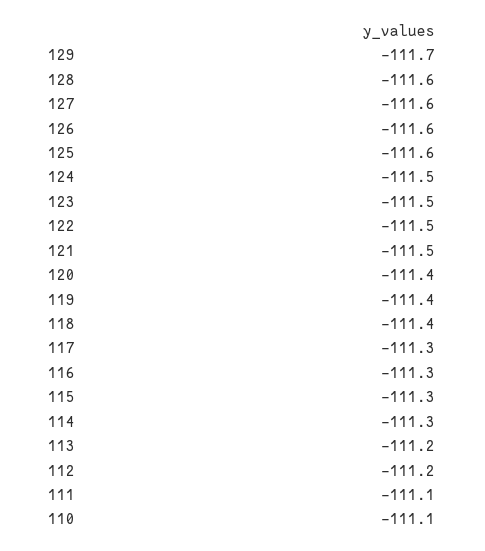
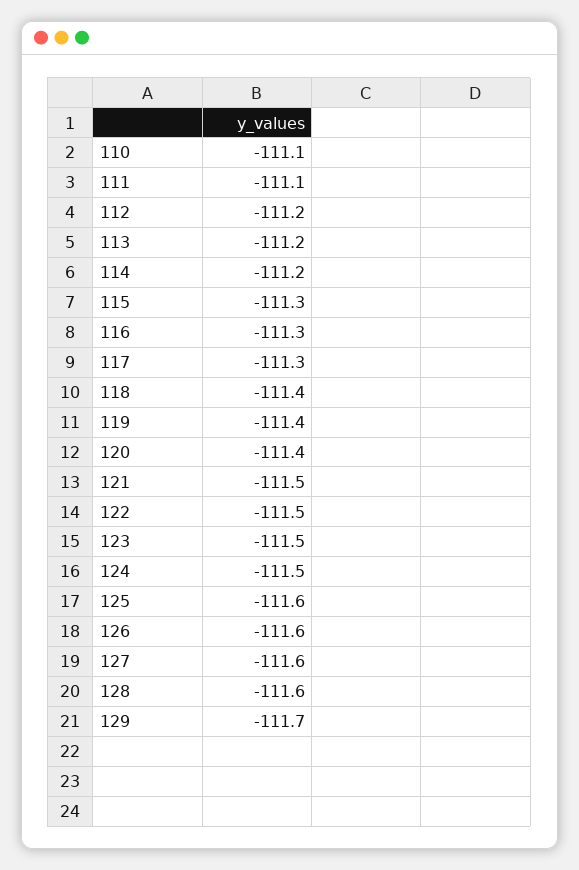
  {
    "129": -111.7,
    "128": -111.6,
    "127": -111.6,
    "126": -111.6,
    "125": -111.6,
    "124": -111.5,
    "123": -111.5,
    "122": -111.5,
    "121": -111.5,
    "120": -111.4,
    "119": -111.4,
    "118": -111.4,
    "117": -111.3,
    "116": -111.3,
    "115": -111.3,
-   "114": -111.3,
+   "114": -111.2,
    "113": -111.2,
    "112": -111.2,
    "111": -111.1,
    "110": -111.1
  }

